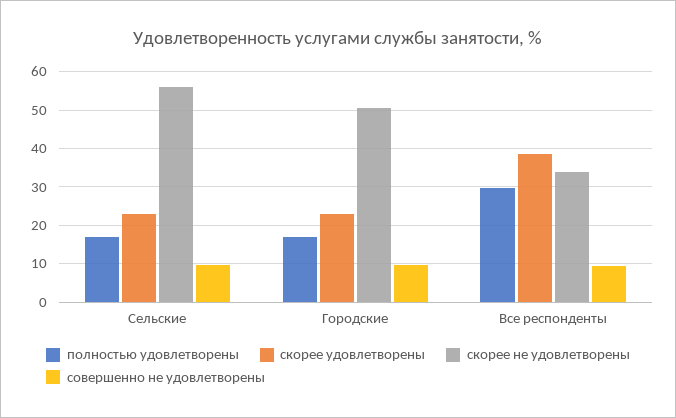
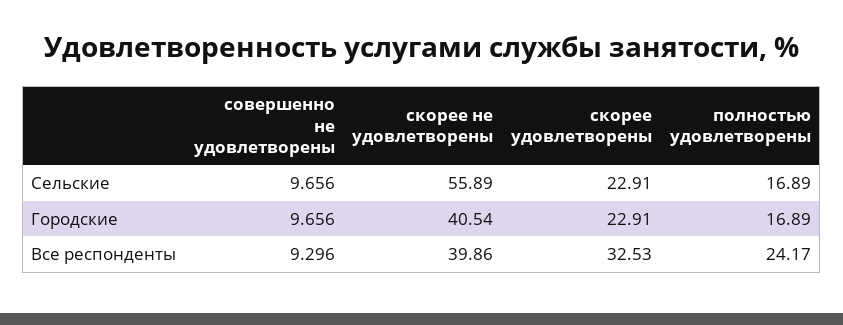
  {
    "полностью удовлетворены": {
      "Сельские": 16.89,
      "Городские": 16.89,
-     "Все респонденты": 30
+     "Все респонденты": 24.17
    },
    "скорее удовлетворены": {
      "Сельские": 22.91,
      "Городские": 22.91,
-     "Все респонденты": 38
+     "Все респонденты": 32.53
    },
    "скорее не удовлетворены": {
      "Сельские": 55.89,
-     "Городские": 50,
+     "Городские": 40.54,
-     "Все респонденты": 34
+     "Все респонденты": 39.86
    },
    "совершенно не удовлетворены": {
      "Сельские": 9.656,
      "Городские": 9.656,
      "Все респонденты": 9.296
    }
  }

